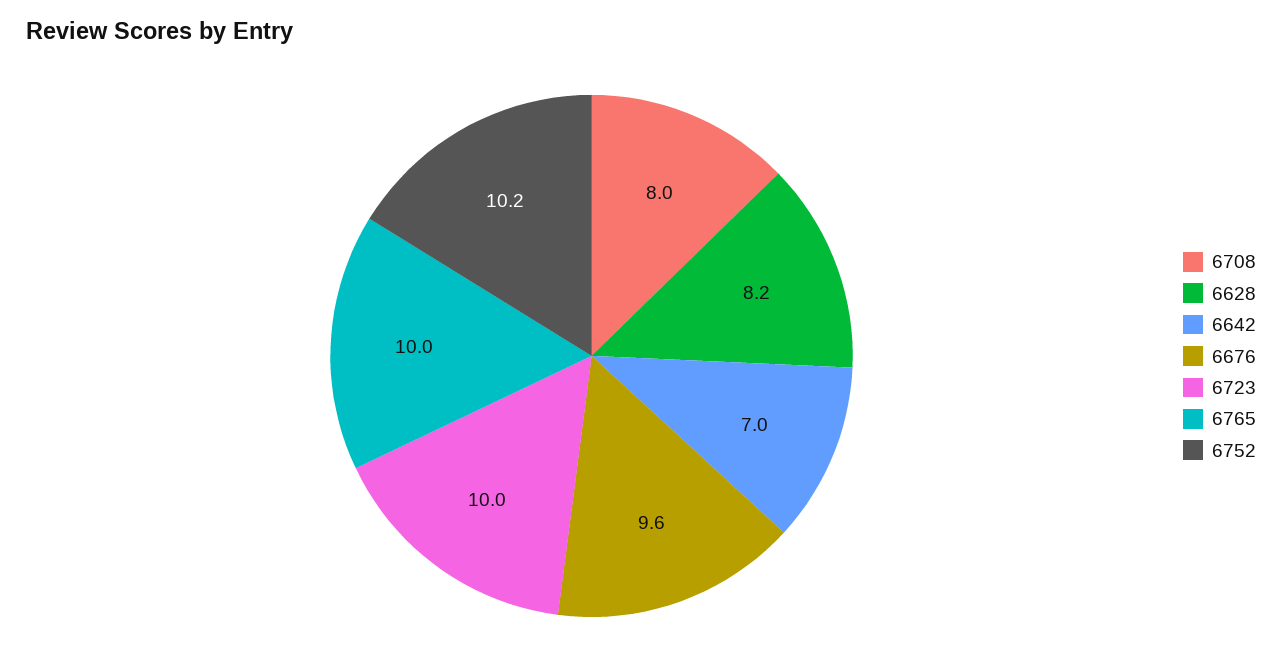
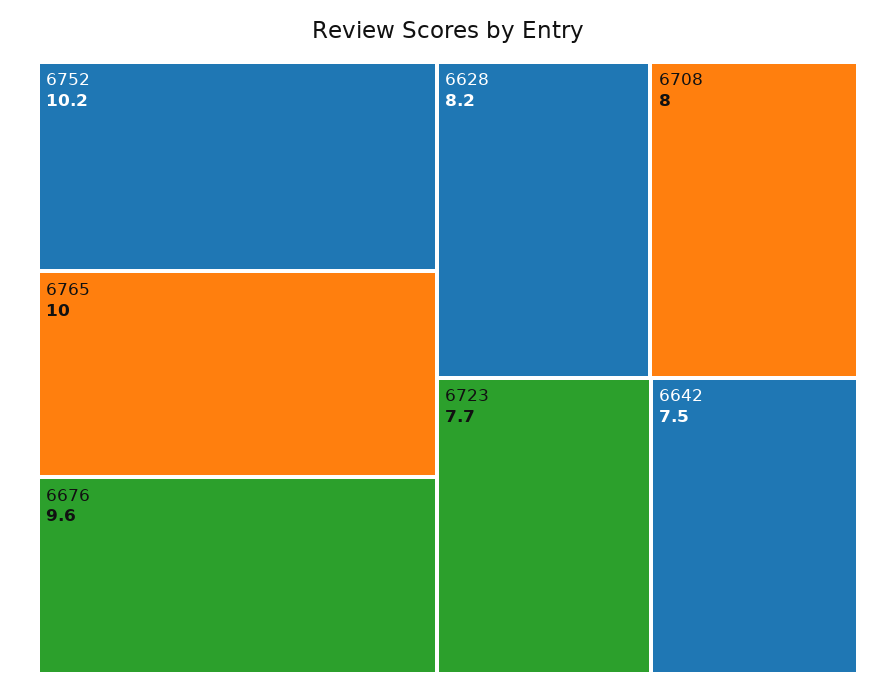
  {
    "6708": 8,
    "6628": 8.2,
-   "6642": 7,
+   "6642": 7.5,
    "6676": 9.6,
-   "6723": 10,
+   "6723": 7.7,
    "6765": 10,
    "6752": 10.2
  }

